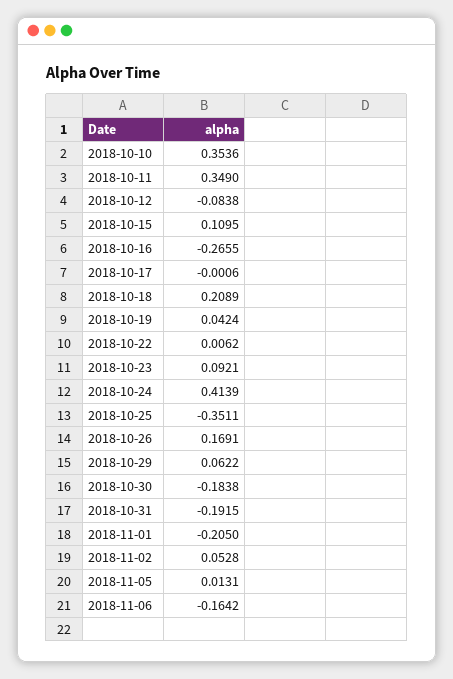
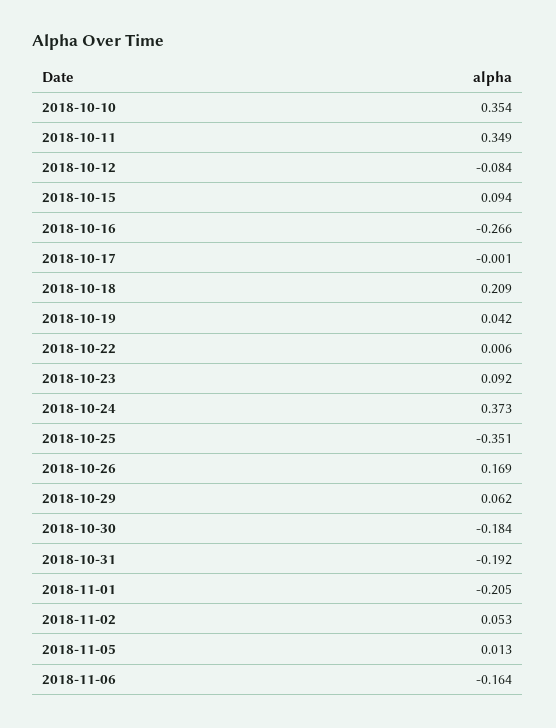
  {
    "2018-10-10": 0.3536,
    "2018-10-11": 0.349,
    "2018-10-12": -0.0838,
-   "2018-10-15": 0.1095,
+   "2018-10-15": 0.094,
    "2018-10-16": -0.2655,
    "2018-10-17": -0.0006,
    "2018-10-18": 0.2089,
    "2018-10-19": 0.0424,
    "2018-10-22": 0.0062,
    "2018-10-23": 0.0921,
-   "2018-10-24": 0.4139,
+   "2018-10-24": 0.373,
    "2018-10-25": -0.3511,
    "2018-10-26": 0.1691,
    "2018-10-29": 0.0622,
    "2018-10-30": -0.1838,
    "2018-10-31": -0.1915,
    "2018-11-01": -0.205,
    "2018-11-02": 0.0528,
    "2018-11-05": 0.0131,
    "2018-11-06": -0.1642
  }

